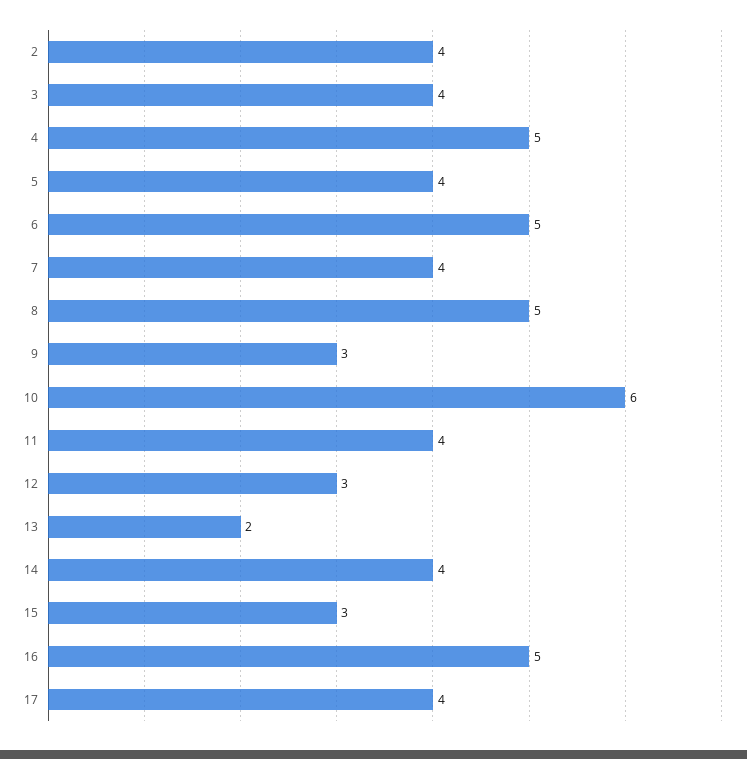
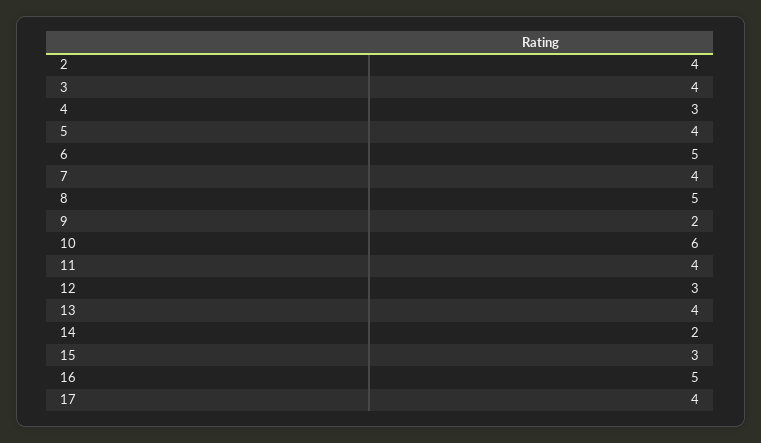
  {
    "2": 4,
    "3": 4,
-   "4": 5,
+   "4": 3,
    "5": 4,
    "6": 5,
    "7": 4,
    "8": 5,
-   "9": 3,
+   "9": 2,
    "10": 6,
    "11": 4,
    "12": 3,
-   "13": 2,
+   "13": 4,
-   "14": 4,
+   "14": 2,
    "15": 3,
    "16": 5,
    "17": 4
  }

